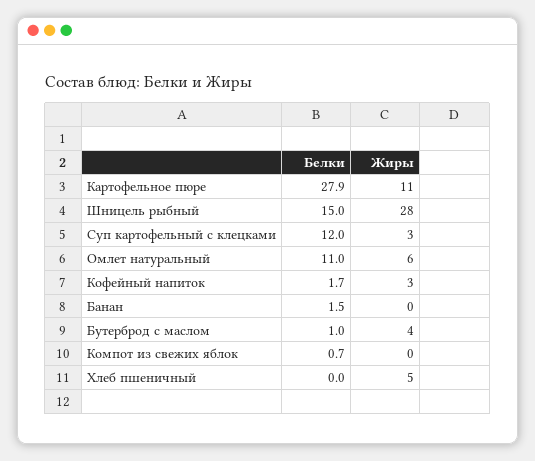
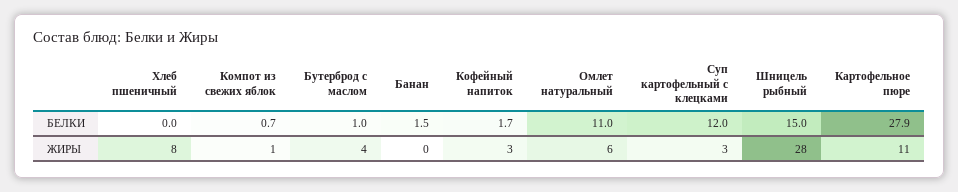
  {
    "Белки": {
      "Картофельное пюре": 27.9,
      "Шницель рыбный": 15,
      "Суп картофельный с клецками": 12,
      "Омлет натуральный": 11,
      "Кофейный напиток": 1.7,
      "Банан": 1.5,
      "Бутерброд с маслом": 1,
      "Компот из свежих яблок": 0.7,
      "Хлеб пшеничный": 0
    },
    "Жиры": {
      "Картофельное пюре": 11,
      "Шницель рыбный": 28,
      "Суп картофельный с клецками": 3,
      "Омлет натуральный": 6,
      "Кофейный напиток": 3,
      "Банан": 0,
      "Бутерброд с маслом": 4,
-     "Компот из свежих яблок": 0,
+     "Компот из свежих яблок": 1,
-     "Хлеб пшеничный": 5
+     "Хлеб пшеничный": 8
    }
  }

